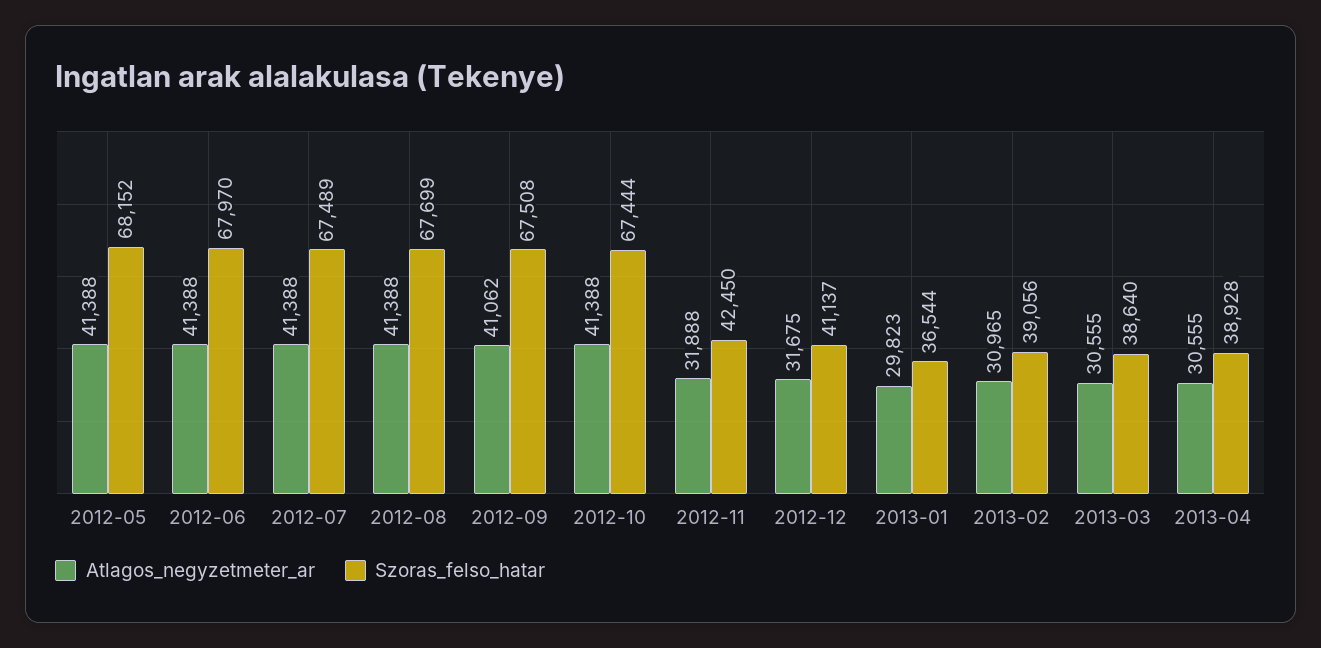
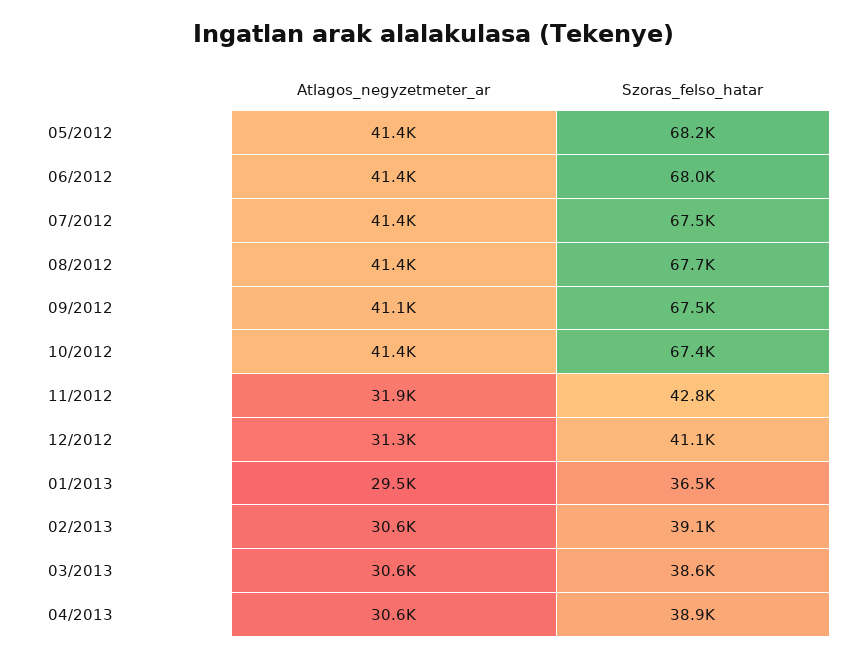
  {
    "Atlagos_negyzetmeter_ar": {
      "2012-05": 41388,
      "2012-06": 41388,
      "2012-07": 41388,
      "2012-08": 41388,
      "2012-09": 41062,
      "2012-10": 41388,
      "2012-11": 31888,
-     "2012-12": 31675,
+     "2012-12": 31300,
-     "2013-01": 29823,
+     "2013-01": 29500,
-     "2013-02": 30965,
+     "2013-02": 30600,
      "2013-03": 30555,
      "2013-04": 30555
    },
    "Szoras_felso_hatar": {
      "2012-05": 68152,
      "2012-06": 67970,
      "2012-07": 67489,
      "2012-08": 67699,
      "2012-09": 67508,
      "2012-10": 67444,
-     "2012-11": 42450,
+     "2012-11": 42800,
      "2012-12": 41137,
      "2013-01": 36544,
      "2013-02": 39056,
      "2013-03": 38640,
      "2013-04": 38928
    }
  }

